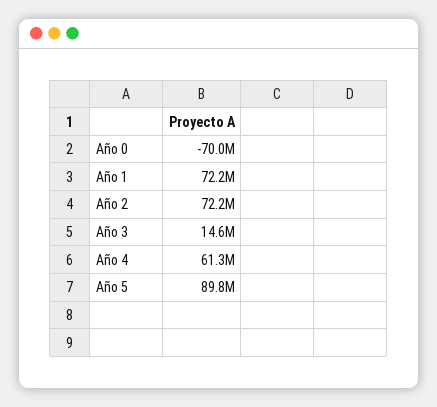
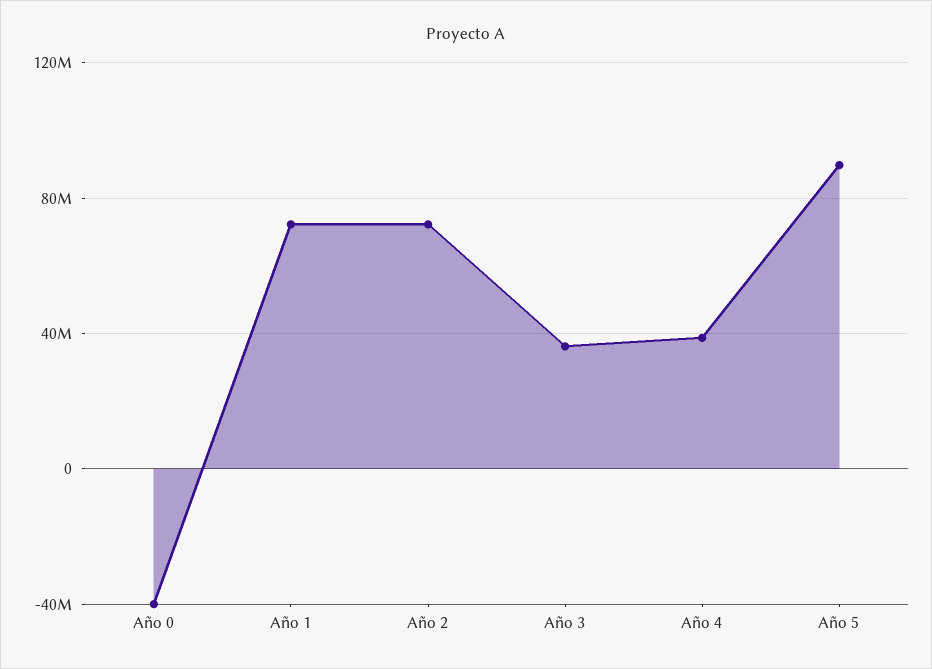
  {
-   "Año 0": -70000000,
+   "Año 0": -40000000,
    "Año 1": 72200000,
    "Año 2": 72200000,
-   "Año 3": 14600000,
+   "Año 3": 35000000,
-   "Año 4": 61300000,
+   "Año 4": 40000000,
    "Año 5": 89800000
  }

